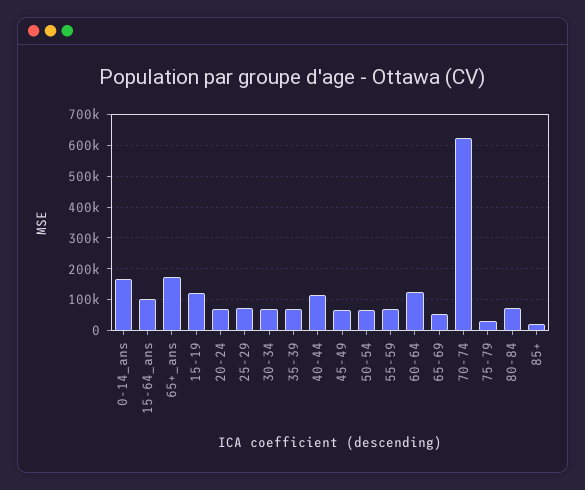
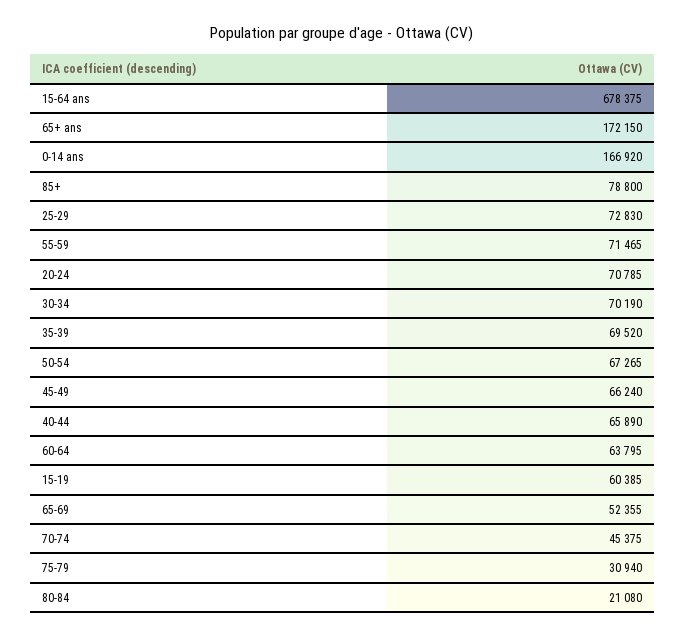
  {
    "0-14_ans": 166920,
-   "15-64_ans": 100000,
+   "15-64_ans": 678375,
    "65+_ans": 172150,
-   "15-19": 120000,
+   "15-19": 60385,
    "20-24": 70785,
    "25-29": 72830,
    "30-34": 70190,
    "35-39": 69520,
-   "40-44": 120000,
+   "40-44": 65890,
    "45-49": 66240,
    "50-54": 67265,
    "55-59": 71465,
-   "60-64": 120000,
+   "60-64": 63795,
    "65-69": 52355,
-   "70-74": 620000,
+   "70-74": 45375,
    "75-79": 30940,
-   "80-84": 80000,
+   "80-84": 21080,
-   "85+": 20000
+   "85+": 78800
  }

